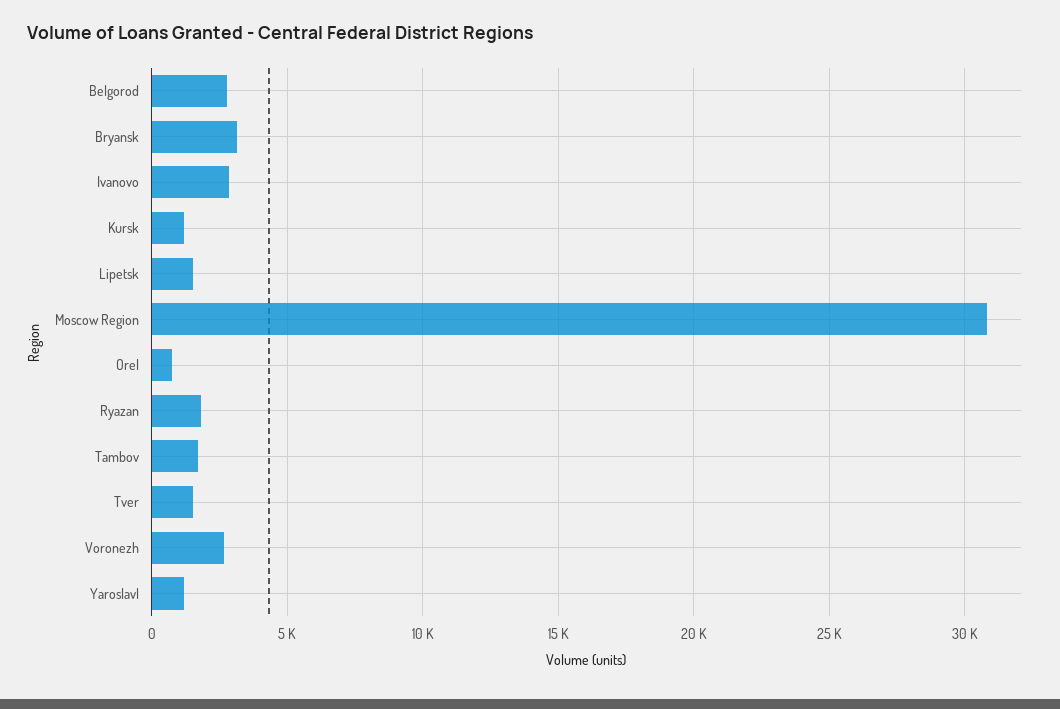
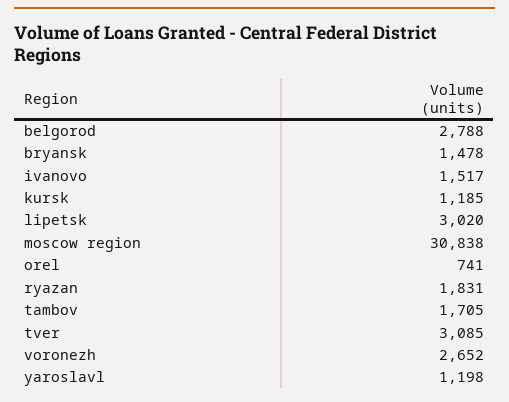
  {
    "Belgorod": 2788,
-   "Bryansk": 3000,
+   "Bryansk": 1478,
-   "Ivanovo": 3000,
+   "Ivanovo": 1517,
    "Kursk": 1185,
-   "Lipetsk": 1500,
+   "Lipetsk": 3020,
    "Moscow Region": 30838,
    "Orel": 741,
    "Ryazan": 1831,
    "Tambov": 1705,
-   "Tver": 1500,
+   "Tver": 3085,
    "Voronezh": 2652,
    "Yaroslavl": 1198
  }

